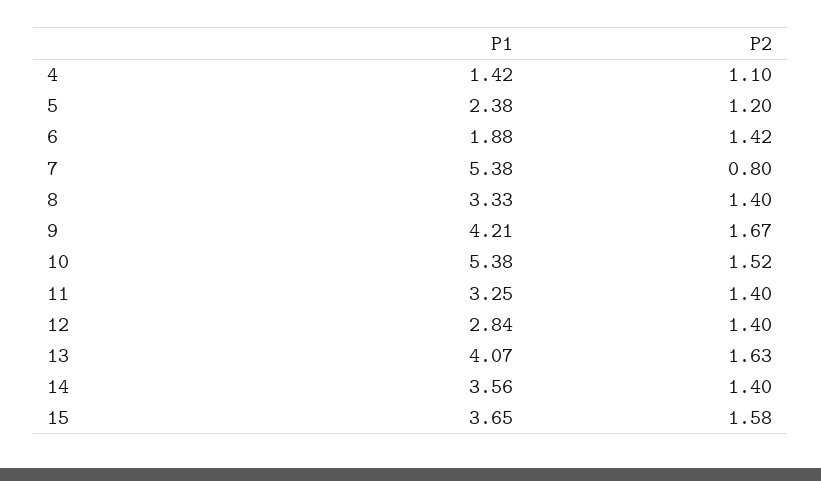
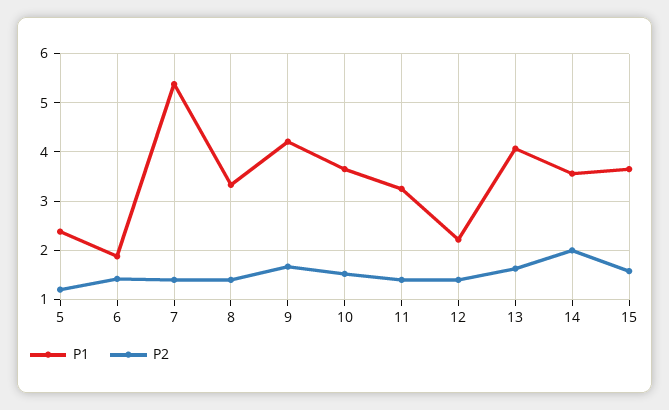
  {
    "P1": {
-     "4": 1.42,
      "5": 2.38,
      "6": 1.88,
      "7": 5.38,
      "8": 3.33,
      "9": 4.21,
-     "10": 5.38,
+     "10": 3.6,
      "11": 3.25,
-     "12": 2.84,
+     "12": 2.2,
      "13": 4.07,
      "14": 3.56,
      "15": 3.65
    },
    "P2": {
-     "4": 1.1,
      "5": 1.2,
      "6": 1.42,
-     "7": 0.8,
+     "7": 1.4,
      "8": 1.4,
      "9": 1.67,
      "10": 1.52,
      "11": 1.4,
      "12": 1.4,
      "13": 1.63,
-     "14": 1.4,
+     "14": 2,
      "15": 1.58
    }
  }

